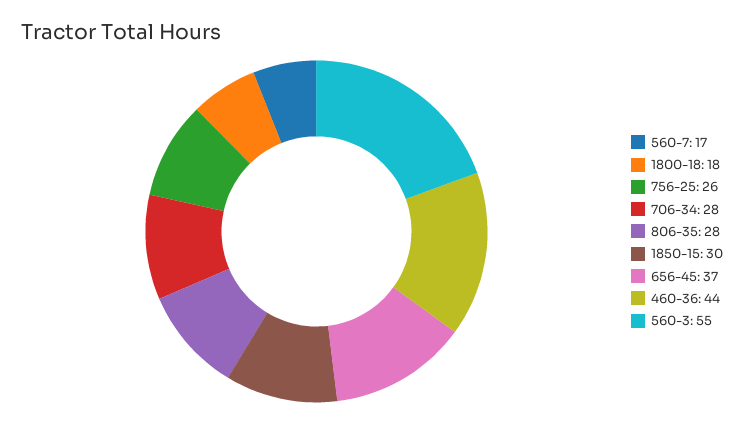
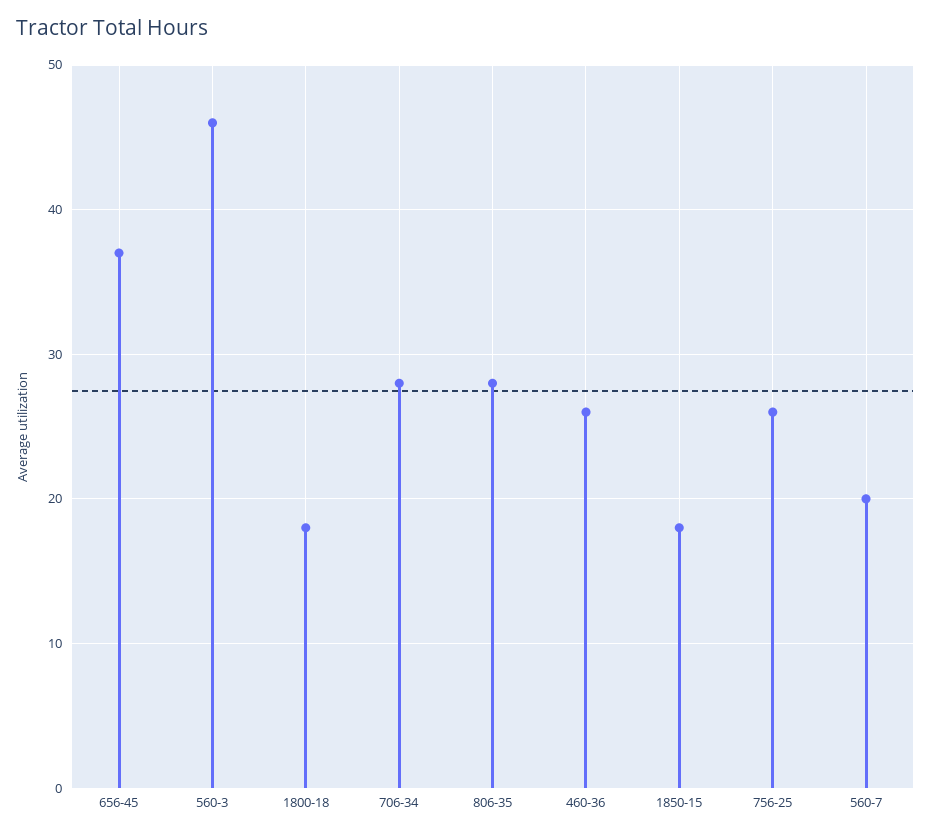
  {
-   "560-7": 17,
+   "560-7": 20,
    "1800-18": 18,
    "756-25": 26,
    "706-34": 28,
    "806-35": 28,
-   "1850-15": 30,
+   "1850-15": 18,
    "656-45": 37,
-   "460-36": 44,
+   "460-36": 26,
-   "560-3": 55
+   "560-3": 46
  }

